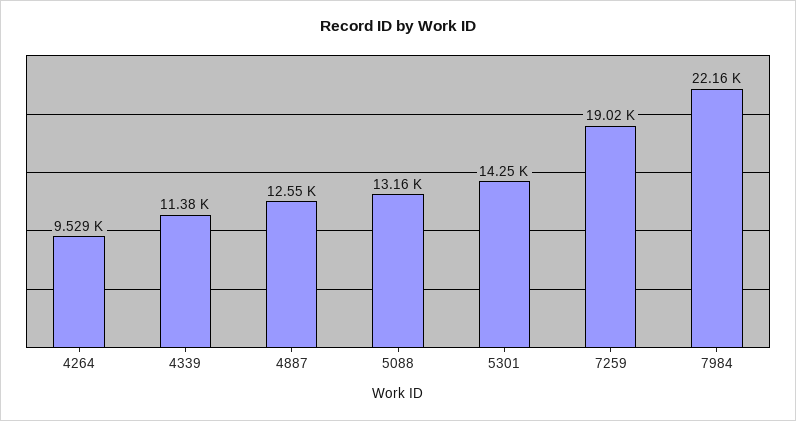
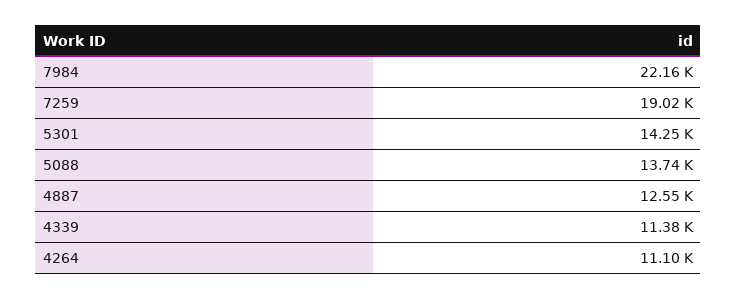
  {
-   "4264": 9529,
+   "4264": 11100,
    "4339": 11380,
    "4887": 12550,
-   "5088": 13160,
+   "5088": 13740,
    "5301": 14250,
    "7259": 19020,
    "7984": 22160
  }

